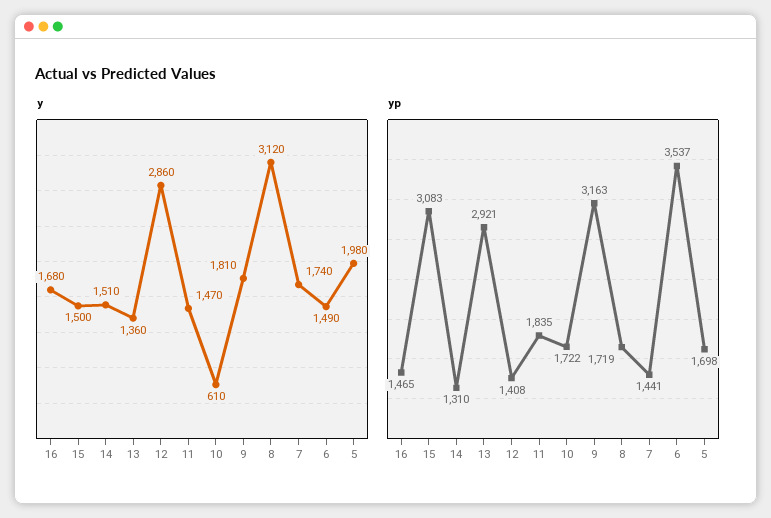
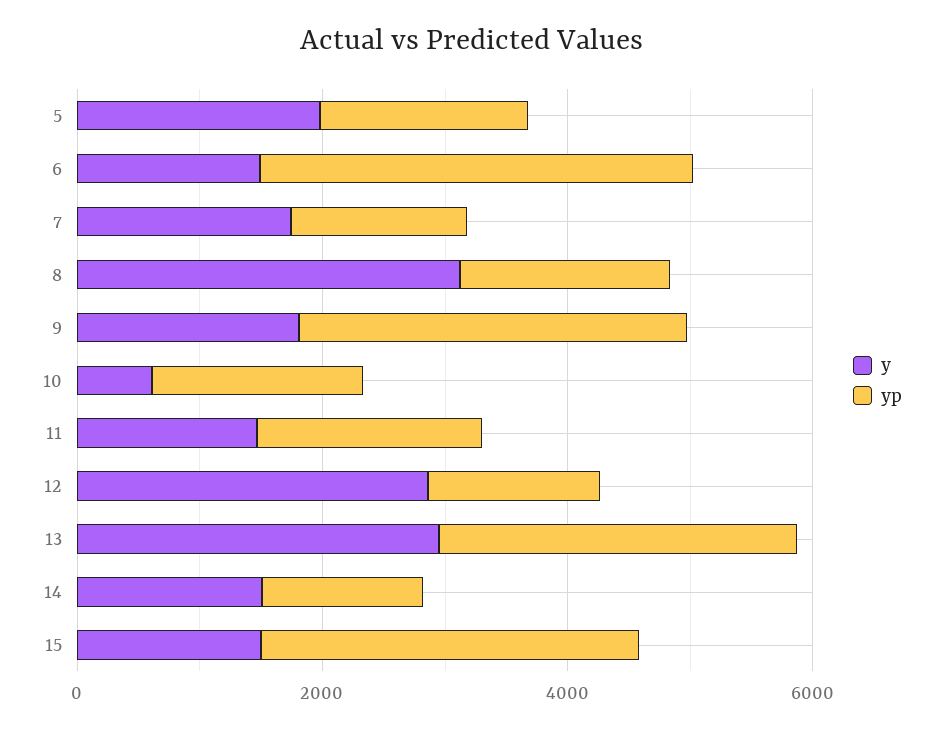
  {
    "y": {
-     "16": 1680,
      "15": 1500,
      "14": 1510,
-     "13": 1360,
+     "13": 3000,
      "12": 2860,
      "11": 1470,
      "10": 610,
      "9": 1810,
      "8": 3120,
      "7": 1740,
      "6": 1490,
      "5": 1980
    },
    "yp": {
-     "16": 1465,
      "15": 3083,
      "14": 1310,
      "13": 2921,
      "12": 1408,
      "11": 1835,
      "10": 1722,
      "9": 3163,
      "8": 1719,
      "7": 1441,
      "6": 3537,
      "5": 1698
    }
  }

